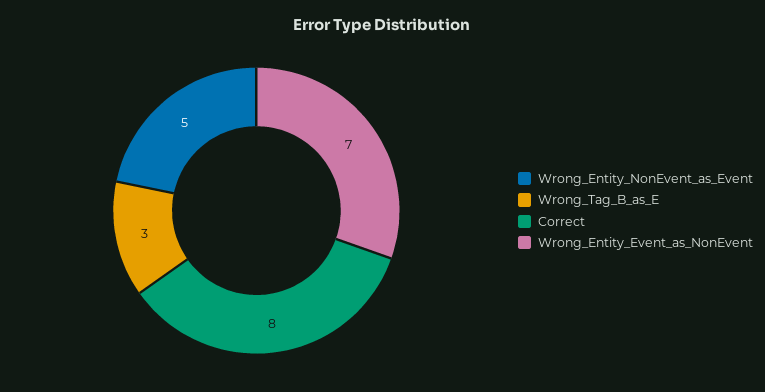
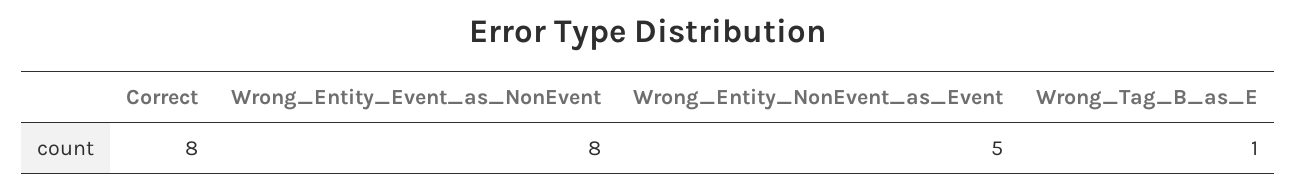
  {
    "Wrong_Entity_NonEvent_as_Event": 5,
-   "Wrong_Tag_B_as_E": 3,
+   "Wrong_Tag_B_as_E": 1,
    "Correct": 8,
-   "Wrong_Entity_Event_as_NonEvent": 7
+   "Wrong_Entity_Event_as_NonEvent": 8
  }

